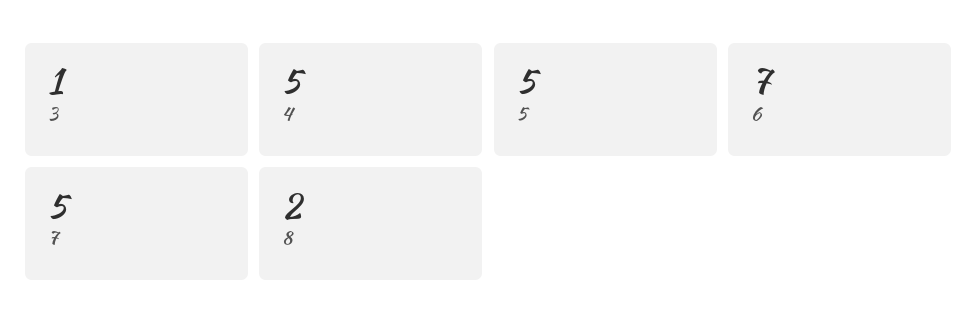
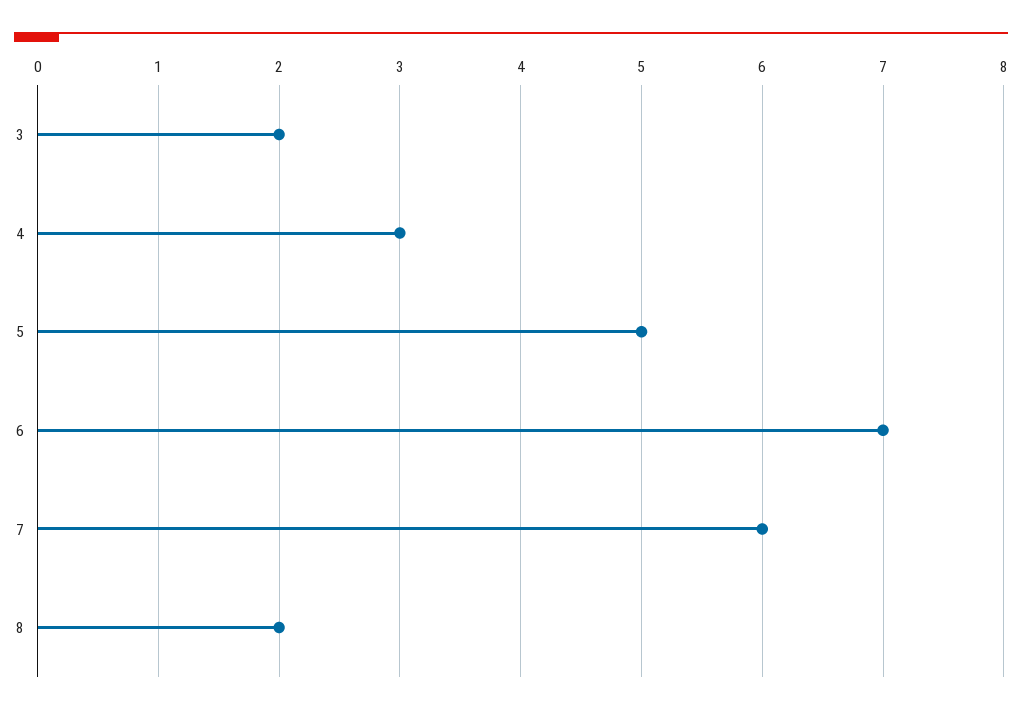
  {
-   "3": 1,
+   "3": 2,
-   "4": 5,
+   "4": 3,
    "5": 5,
    "6": 7,
-   "7": 5,
+   "7": 6,
    "8": 2
  }

